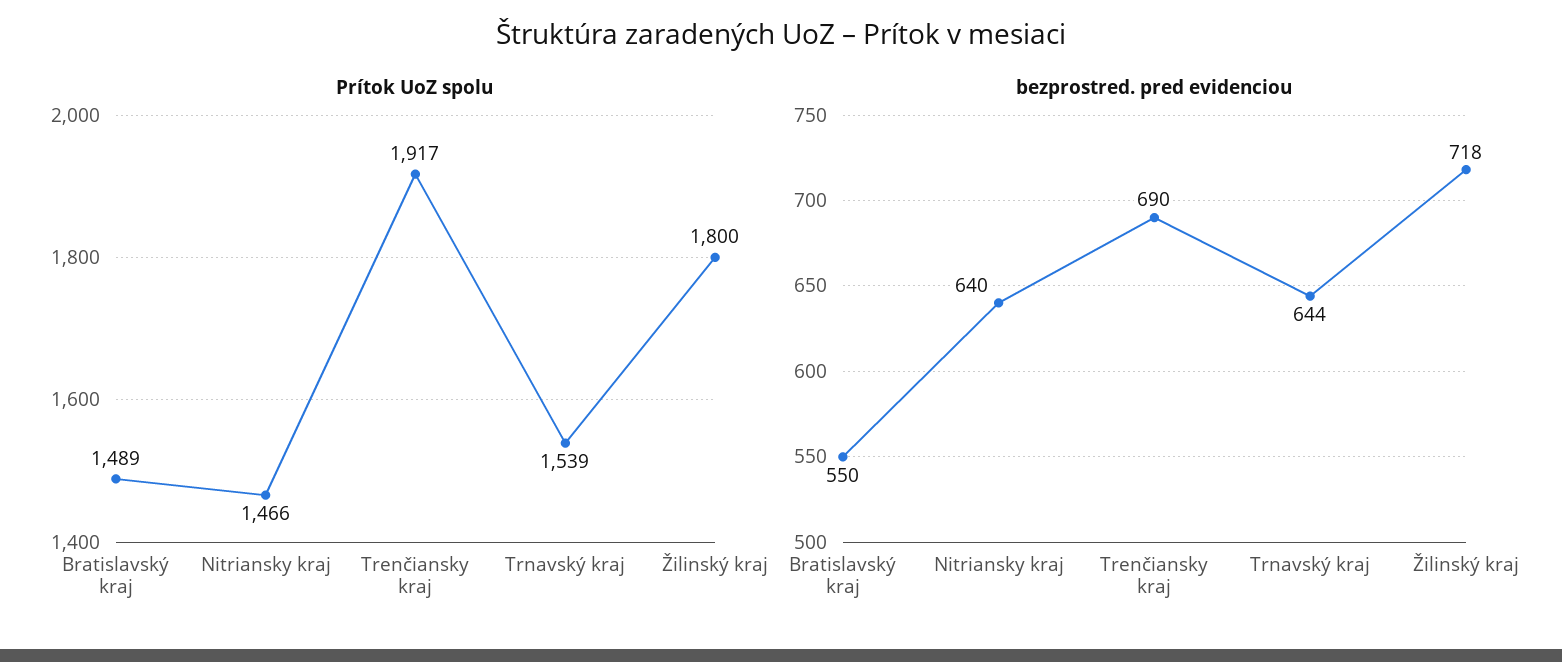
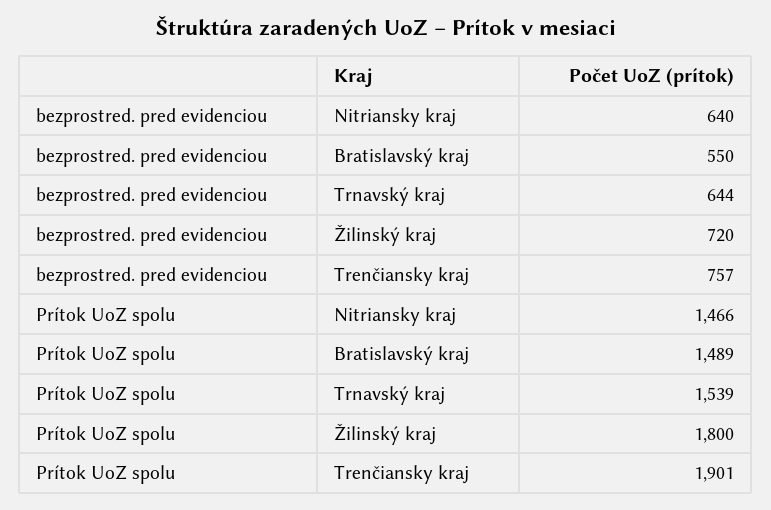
  {
    "Prítok UoZ spolu": {
      "Bratislavský kraj": 1489,
      "Nitriansky kraj": 1466,
-     "Trenčiansky kraj": 1917,
+     "Trenčiansky kraj": 1901,
      "Trnavský kraj": 1539,
      "Žilinský kraj": 1800
    },
    "bezprostred. pred evidenciou": {
      "Bratislavský kraj": 550,
      "Nitriansky kraj": 640,
-     "Trenčiansky kraj": 690,
+     "Trenčiansky kraj": 757,
      "Trnavský kraj": 644,
-     "Žilinský kraj": 718
+     "Žilinský kraj": 720
    }
  }

